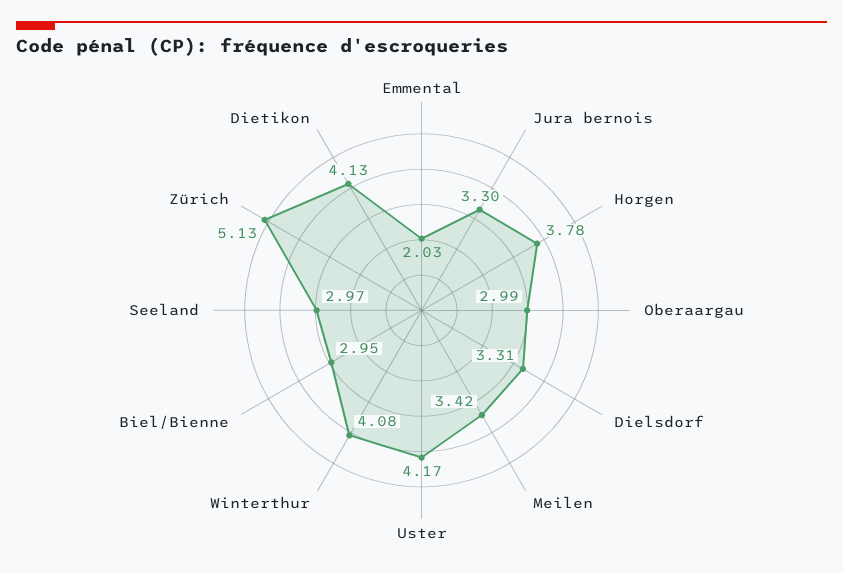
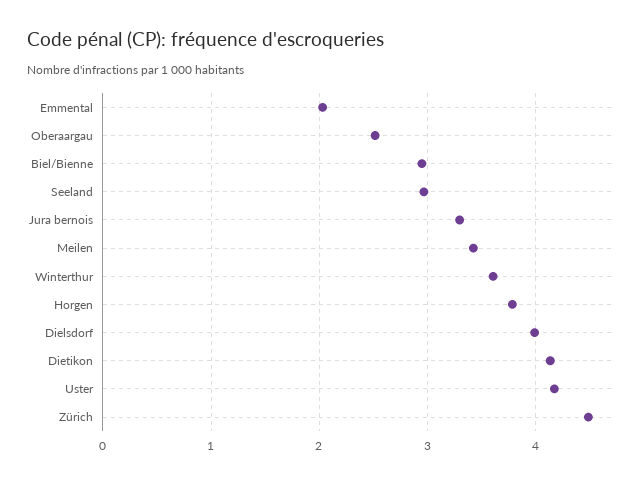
  {
    "Emmental": 2.03,
    "Jura bernois": 3.3,
    "Horgen": 3.78,
-   "Oberaargau": 2.99,
+   "Oberaargau": 2.5,
-   "Dielsdorf": 3.31,
+   "Dielsdorf": 4,
    "Meilen": 3.42,
    "Uster": 4.17,
-   "Winterthur": 4.08,
+   "Winterthur": 3.6,
    "Biel/Bienne": 2.95,
    "Seeland": 2.97,
-   "Zürich": 5.13,
+   "Zürich": 4.5,
    "Dietikon": 4.13
  }

